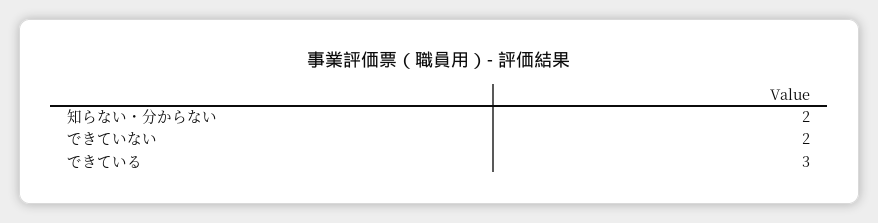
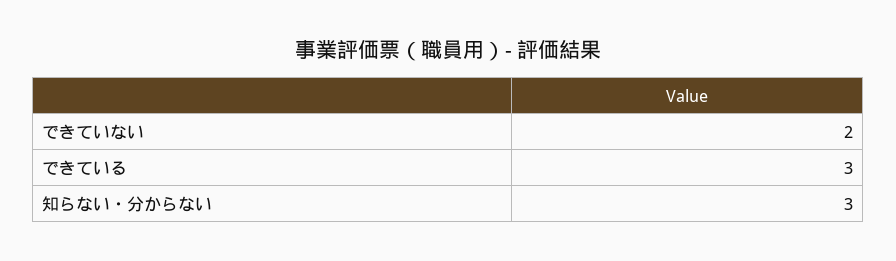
  {
-   "知らない・分からない": 2,
+   "知らない・分からない": 3,
    "できていない": 2,
    "できている": 3
  }

